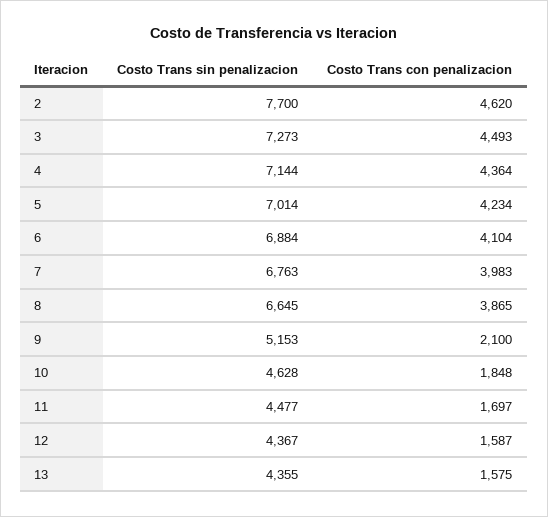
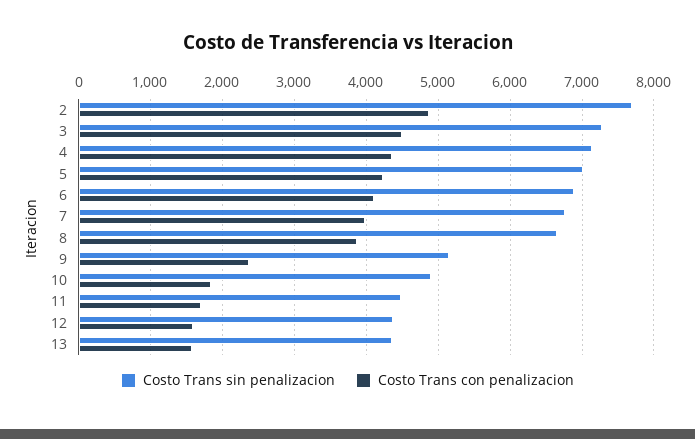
  {
    "Costo Trans sin penalizacion": {
      "2": 7700,
      "3": 7273,
      "4": 7144,
      "5": 7014,
      "6": 6884,
      "7": 6763,
      "8": 6645,
      "9": 5153,
-     "10": 4628,
+     "10": 4900,
      "11": 4477,
      "12": 4367,
      "13": 4355
    },
    "Costo Trans con penalizacion": {
-     "2": 4620,
+     "2": 4900,
      "3": 4493,
      "4": 4364,
      "5": 4234,
      "6": 4104,
      "7": 3983,
      "8": 3865,
-     "9": 2100,
+     "9": 2400,
      "10": 1848,
      "11": 1697,
      "12": 1587,
      "13": 1575
    }
  }

